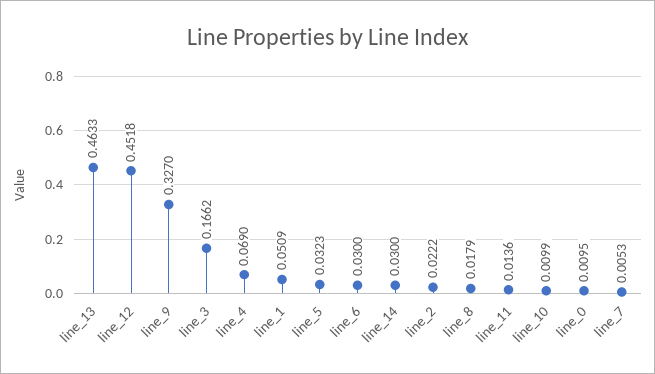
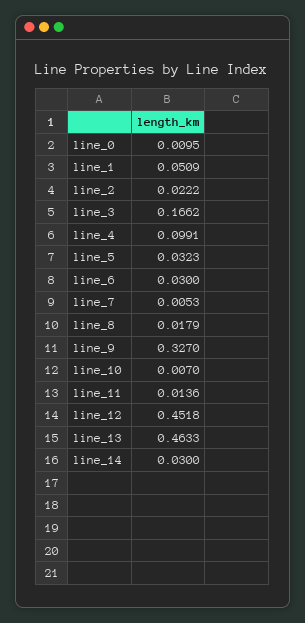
  {
    "line_13": 0.4633,
    "line_12": 0.4518,
    "line_9": 0.327,
    "line_3": 0.1662,
-   "line_4": 0.069,
+   "line_4": 0.0991,
    "line_1": 0.0509,
    "line_5": 0.0323,
    "line_6": 0.03,
    "line_14": 0.03,
    "line_2": 0.0222,
    "line_8": 0.0179,
    "line_11": 0.0136,
-   "line_10": 0.0099,
+   "line_10": 0.007,
    "line_0": 0.0095,
    "line_7": 0.0053
  }

